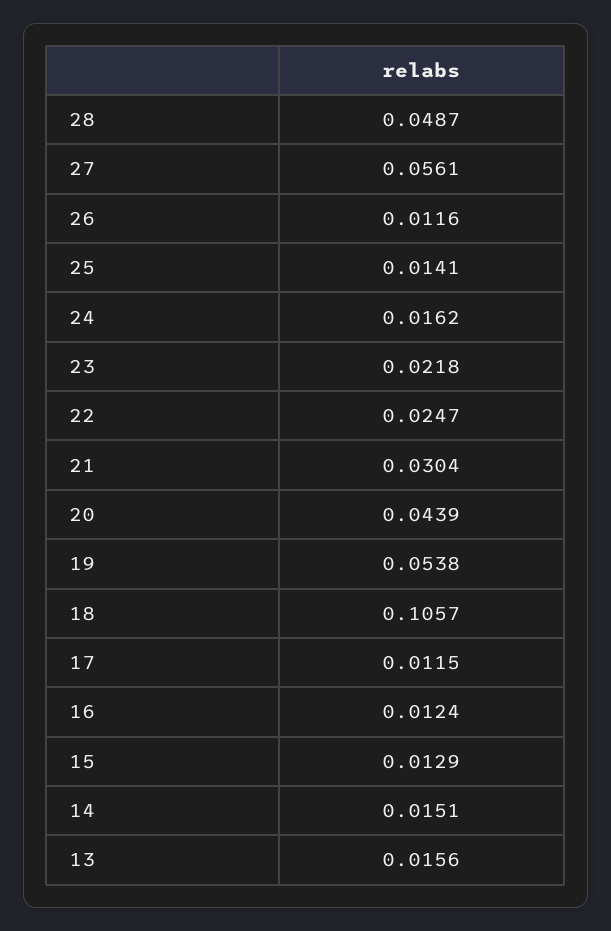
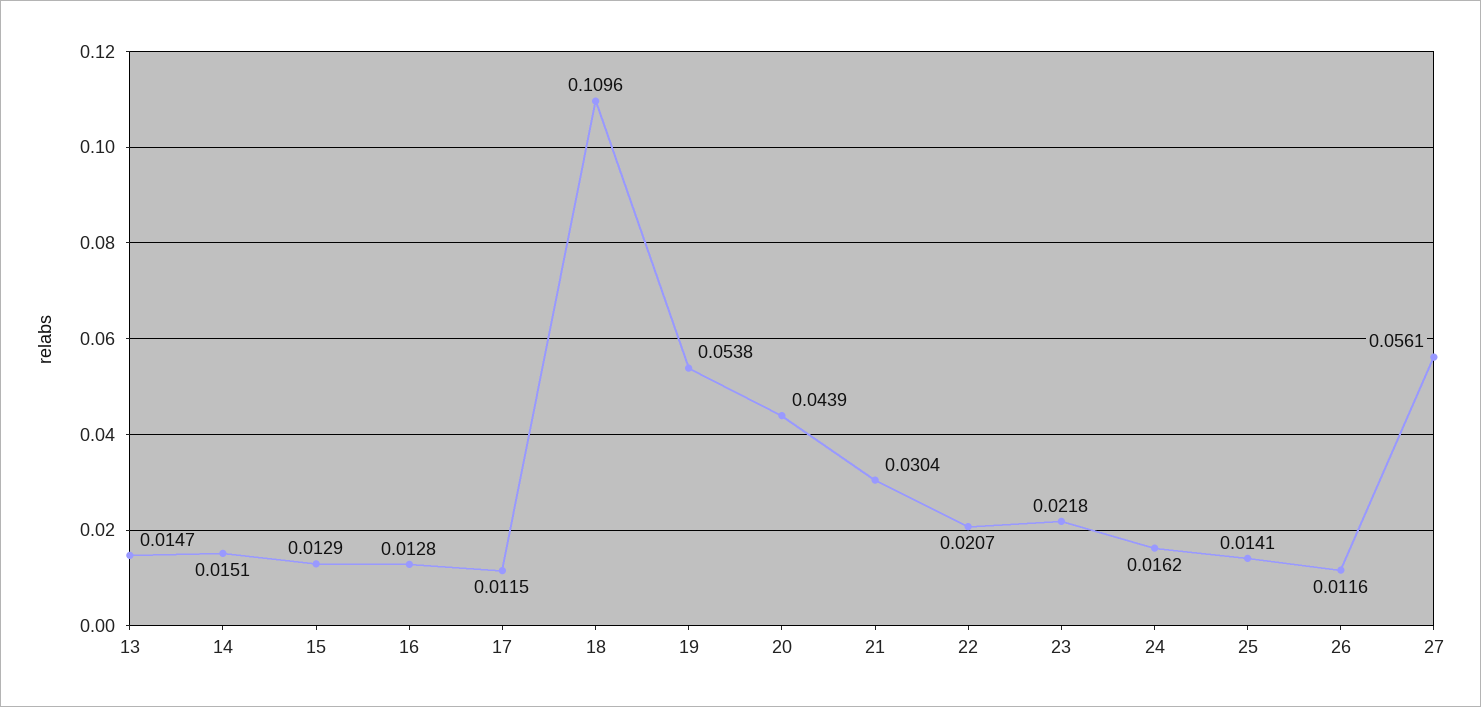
  {
-   "28": 0.0487,
    "27": 0.0561,
    "26": 0.0116,
    "25": 0.0141,
    "24": 0.0162,
    "23": 0.0218,
-   "22": 0.0247,
+   "22": 0.0207,
    "21": 0.0304,
    "20": 0.0439,
    "19": 0.0538,
-   "18": 0.1057,
+   "18": 0.1096,
    "17": 0.0115,
-   "16": 0.0124,
+   "16": 0.0128,
    "15": 0.0129,
    "14": 0.0151,
-   "13": 0.0156
+   "13": 0.0147
  }

